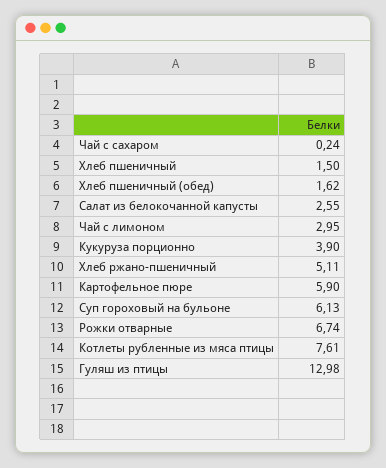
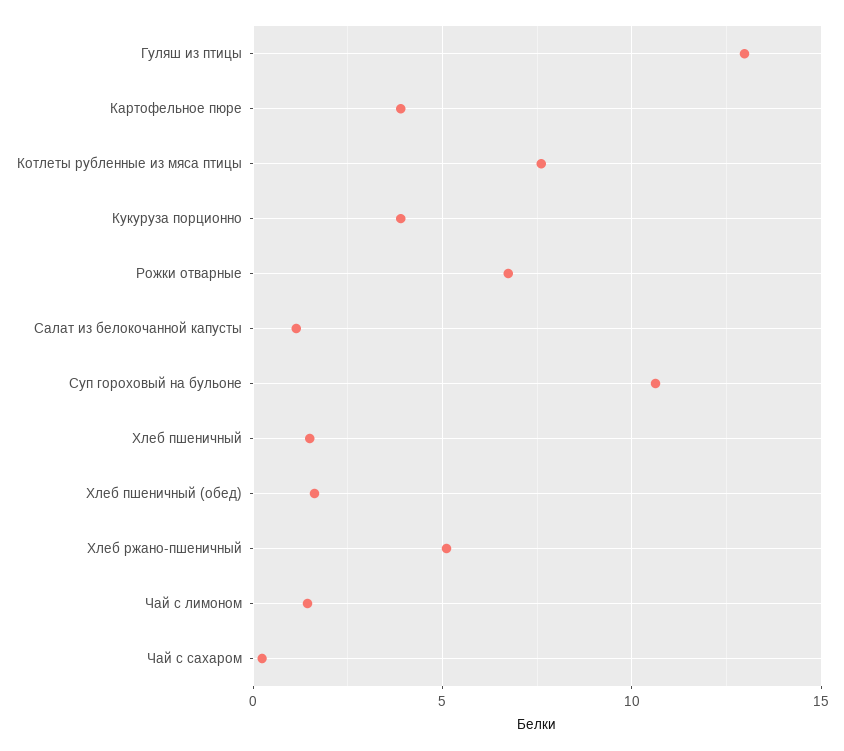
  {
    "Чай с сахаром": 0.24,
    "Хлеб пшеничный": 1.5,
    "Хлеб пшеничный (обед)": 1.62,
-   "Салат из белокочанной капусты": 2.55,
+   "Салат из белокочанной капусты": 1,
-   "Чай с лимоном": 2.95,
+   "Чай с лимоном": 1.5,
    "Кукуруза порционно": 3.9,
    "Хлеб ржано-пшеничный": 5.11,
-   "Картофельное пюре": 5.9,
+   "Картофельное пюре": 4,
-   "Суп гороховый на бульоне": 6.13,
+   "Суп гороховый на бульоне": 10.5,
    "Рожки отварные": 6.74,
    "Котлеты рубленные из мяса птицы": 7.61,
    "Гуляш из птицы": 12.98
  }

